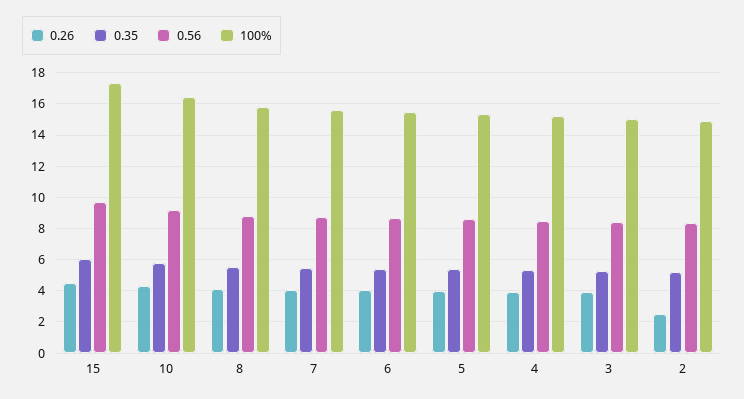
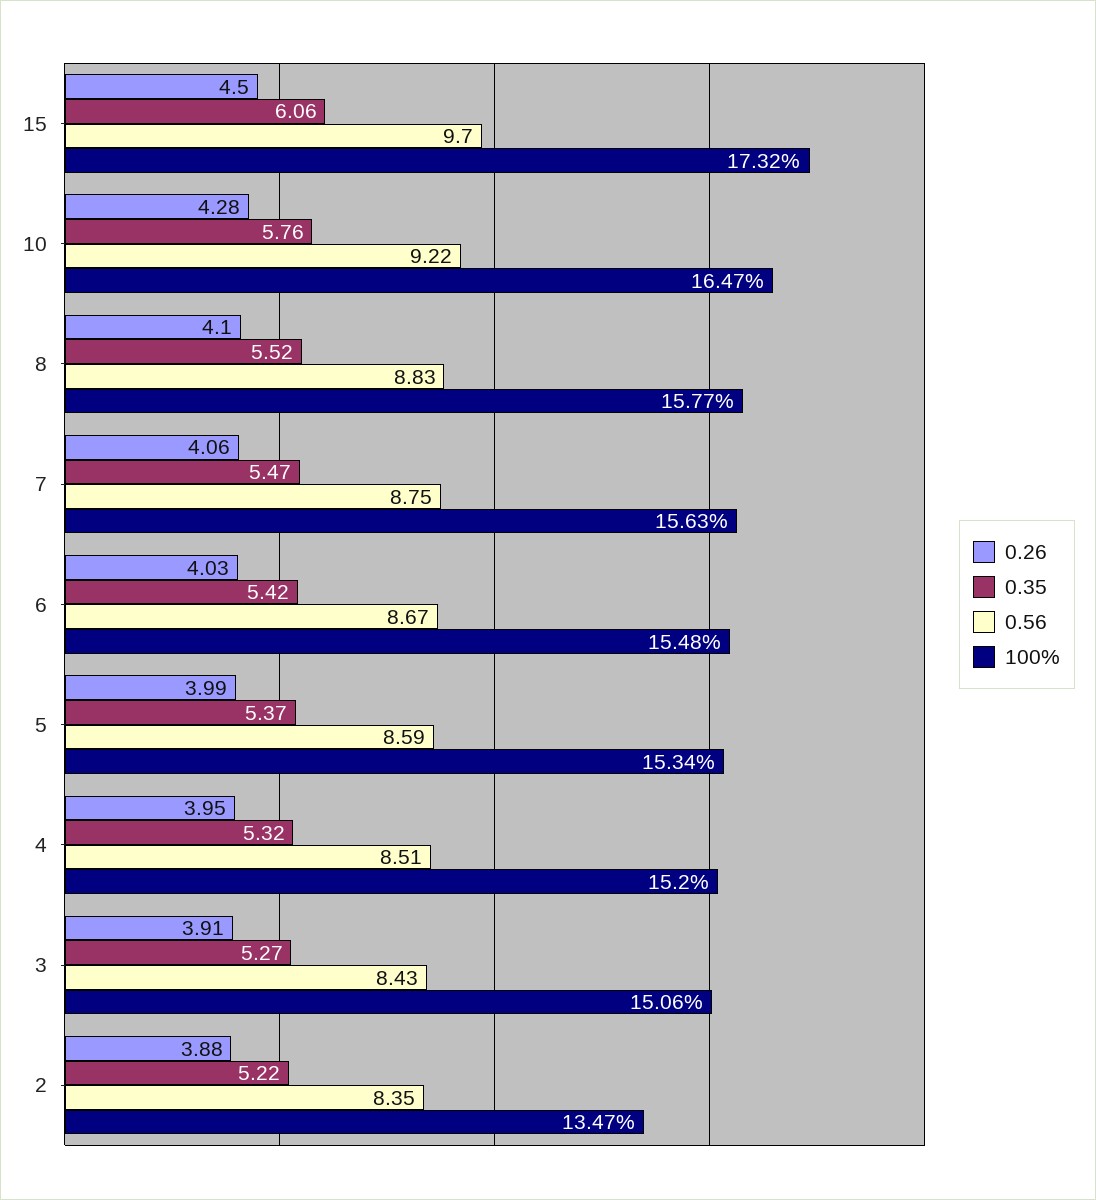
  {
    "0.26": {
      "15": 4.5,
      "10": 4.28,
      "8": 4.1,
      "7": 4.06,
      "6": 4.03,
      "5": 3.99,
      "4": 3.95,
      "3": 3.91,
-     "2": 2.5
+     "2": 3.88
    },
    "0.35": {
      "15": 6.06,
      "10": 5.76,
      "8": 5.52,
      "7": 5.47,
      "6": 5.42,
      "5": 5.37,
      "4": 5.32,
      "3": 5.27,
      "2": 5.22
    },
    "0.56": {
      "15": 9.7,
      "10": 9.22,
      "8": 8.83,
      "7": 8.75,
      "6": 8.67,
      "5": 8.59,
      "4": 8.51,
      "3": 8.43,
      "2": 8.35
    },
    "100%": {
      "15": 17.32,
      "10": 16.47,
      "8": 15.77,
      "7": 15.63,
      "6": 15.48,
      "5": 15.34,
      "4": 15.2,
      "3": 15.06,
-     "2": 15
+     "2": 13.47
    }
  }

